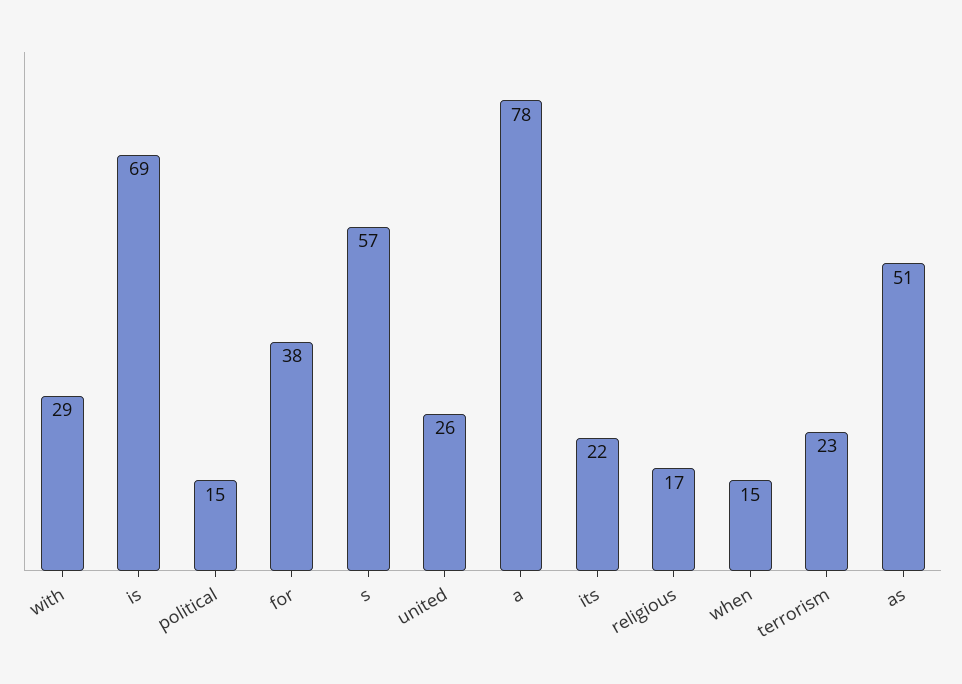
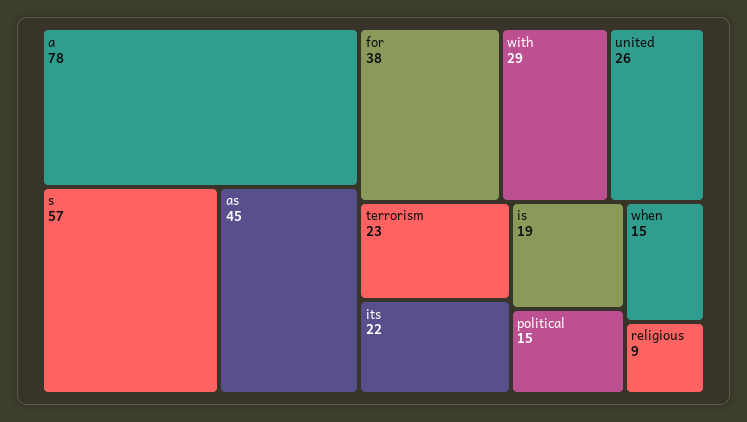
  {
    "with": 29,
-   "is": 69,
+   "is": 19,
    "political": 15,
    "for": 38,
    "s": 57,
    "united": 26,
    "a": 78,
    "its": 22,
-   "religious": 17,
+   "religious": 9,
    "when": 15,
    "terrorism": 23,
-   "as": 51
+   "as": 45
  }

